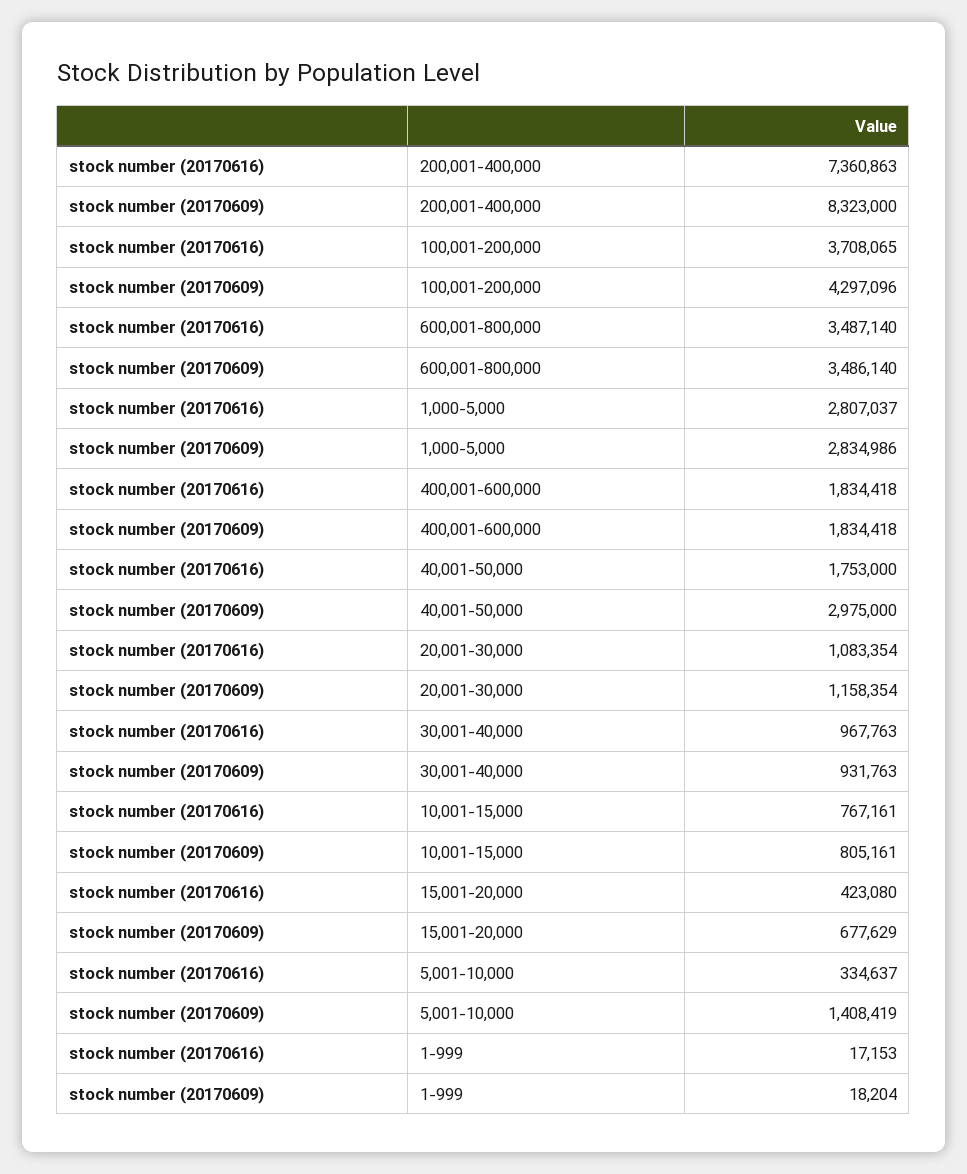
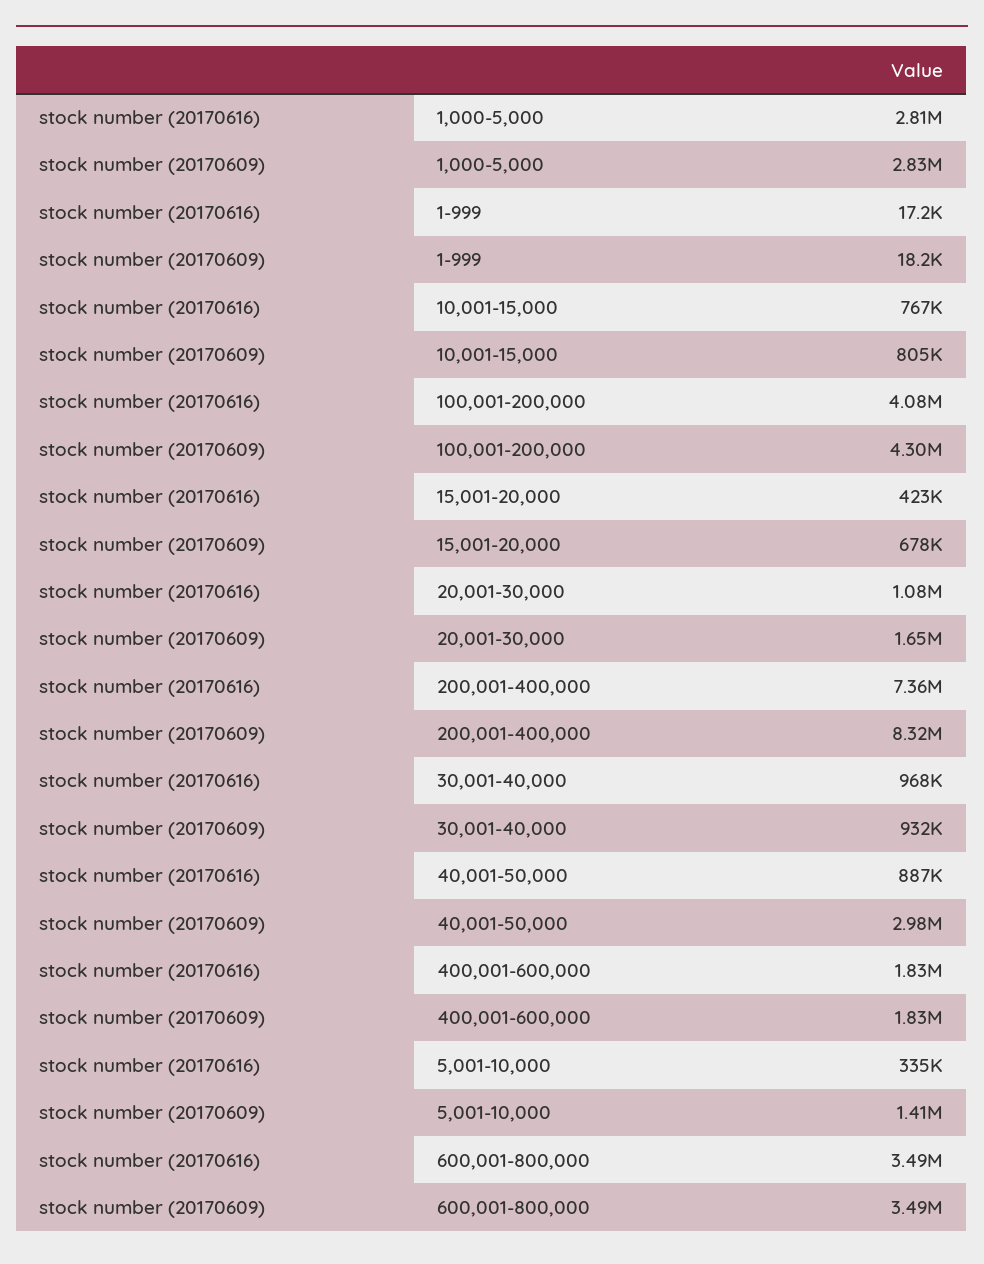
  {
    "stock number (20170616)": {
      "200,001-400,000": 7360863,
-     "100,001-200,000": 3708065,
+     "100,001-200,000": 4080000,
      "600,001-800,000": 3487140,
      "1,000-5,000": 2807037,
      "400,001-600,000": 1834418,
-     "40,001-50,000": 1753000,
+     "40,001-50,000": 887000,
      "20,001-30,000": 1083354,
      "30,001-40,000": 967763,
      "10,001-15,000": 767161,
      "15,001-20,000": 423080,
      "5,001-10,000": 334637,
      "1-999": 17153
    },
    "stock number (20170609)": {
      "200,001-400,000": 8323000,
      "100,001-200,000": 4297096,
      "600,001-800,000": 3486140,
      "1,000-5,000": 2834986,
      "400,001-600,000": 1834418,
      "40,001-50,000": 2975000,
-     "20,001-30,000": 1158354,
+     "20,001-30,000": 1650000,
      "30,001-40,000": 931763,
      "10,001-15,000": 805161,
      "15,001-20,000": 677629,
      "5,001-10,000": 1408419,
      "1-999": 18204
    }
  }

